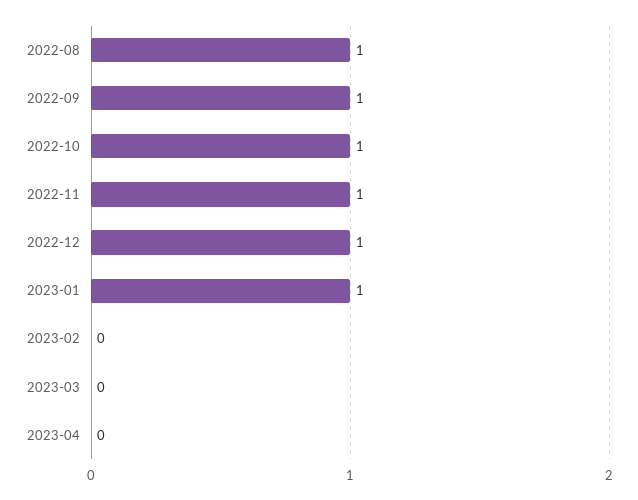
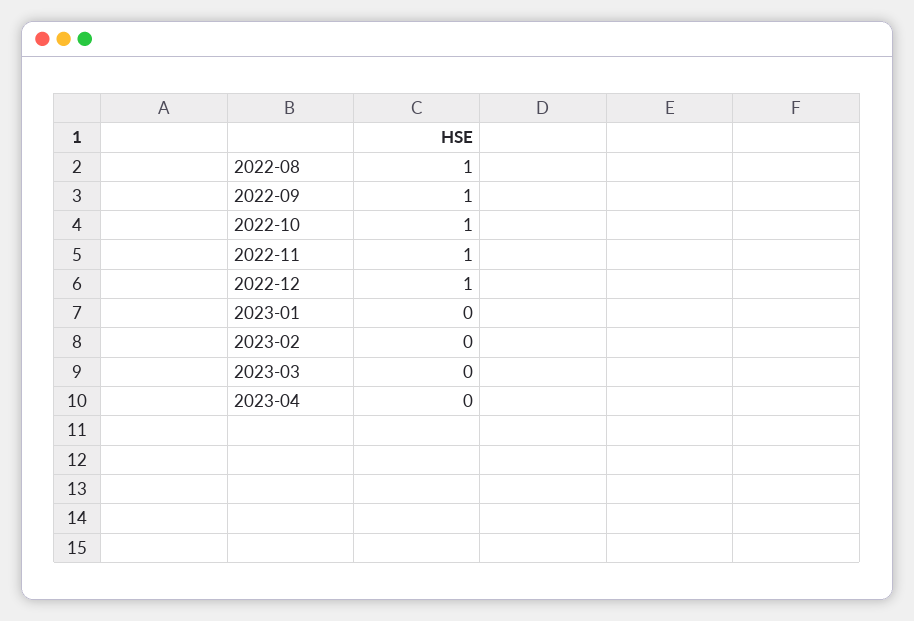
  {
    "2022-08": 1,
    "2022-09": 1,
    "2022-10": 1,
    "2022-11": 1,
    "2022-12": 1,
-   "2023-01": 1,
+   "2023-01": 0,
    "2023-02": 0,
    "2023-03": 0,
    "2023-04": 0
  }

